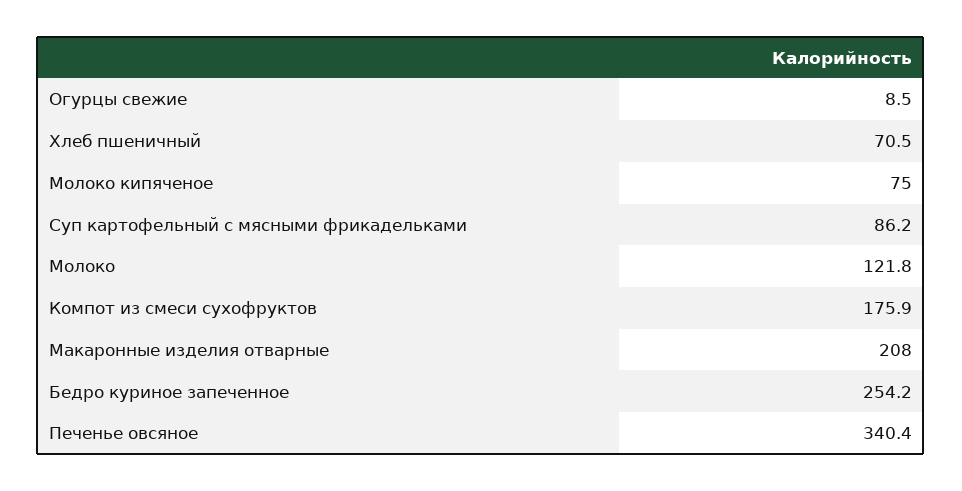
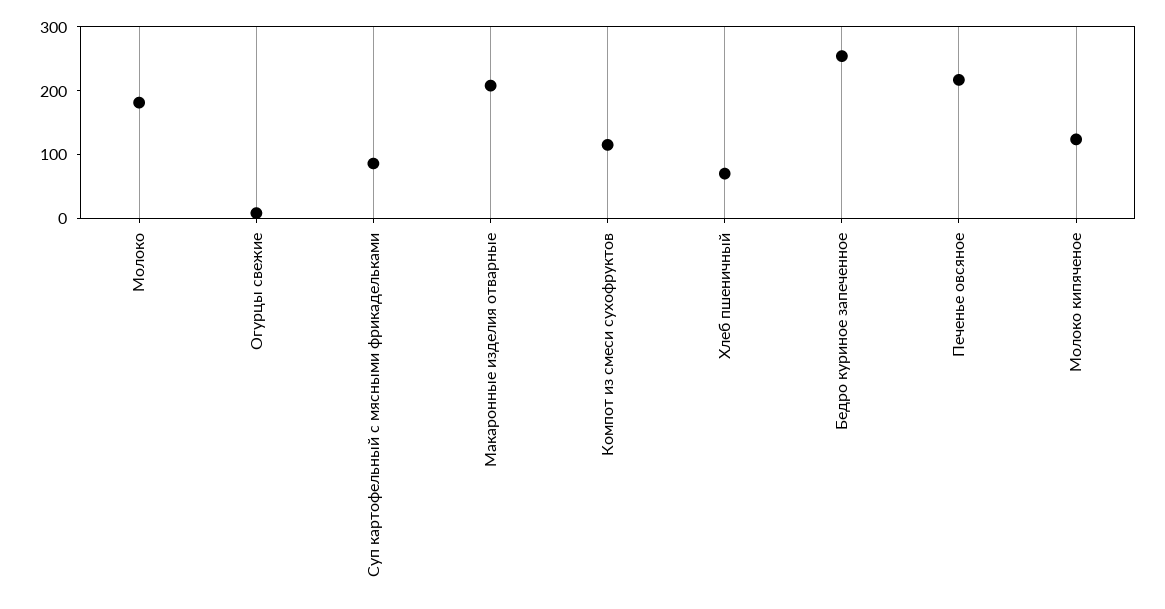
  {
    "Огурцы свежие": 8.5,
    "Хлеб пшеничный": 70.5,
-   "Молоко кипяченое": 75,
+   "Молоко кипяченое": 120,
    "Суп картофельный с мясными фрикадельками": 86.2,
-   "Молоко": 121.8,
+   "Молоко": 180,
-   "Компот из смеси сухофруктов": 175.9,
+   "Компот из смеси сухофруктов": 120,
    "Макаронные изделия отварные": 208,
    "Бедро куриное запеченное": 254.2,
-   "Печенье овсяное": 340.4
+   "Печенье овсяное": 220
  }

